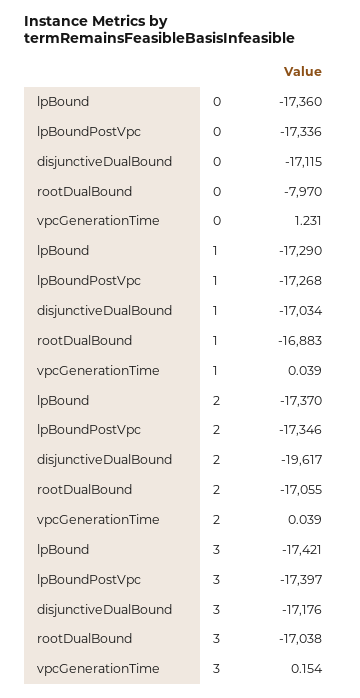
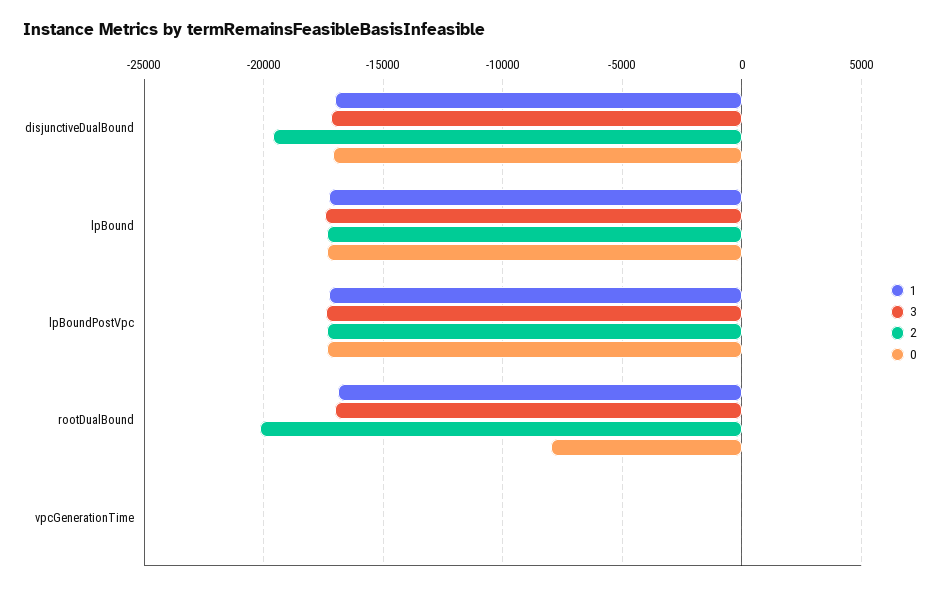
  {
    "0": {
      "lpBound": -17360,
      "lpBoundPostVpc": -17336,
      "disjunctiveDualBound": -17115,
      "rootDualBound": -7970,
      "vpcGenerationTime": 1.231
    },
    "1": {
      "lpBound": -17290,
      "lpBoundPostVpc": -17268,
      "disjunctiveDualBound": -17034,
      "rootDualBound": -16883,
      "vpcGenerationTime": 0.039
    },
    "2": {
      "lpBound": -17370,
      "lpBoundPostVpc": -17346,
      "disjunctiveDualBound": -19617,
-     "rootDualBound": -17055,
+     "rootDualBound": -20000,
      "vpcGenerationTime": 0.039
    },
    "3": {
      "lpBound": -17421,
      "lpBoundPostVpc": -17397,
      "disjunctiveDualBound": -17176,
      "rootDualBound": -17038,
      "vpcGenerationTime": 0.154
    }
  }

